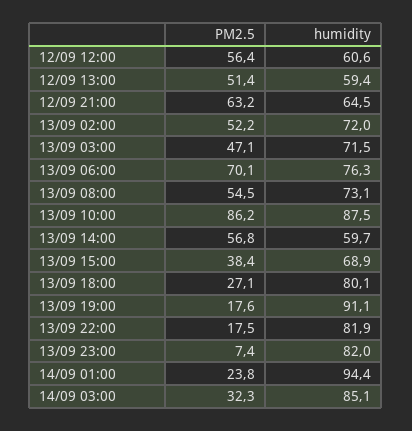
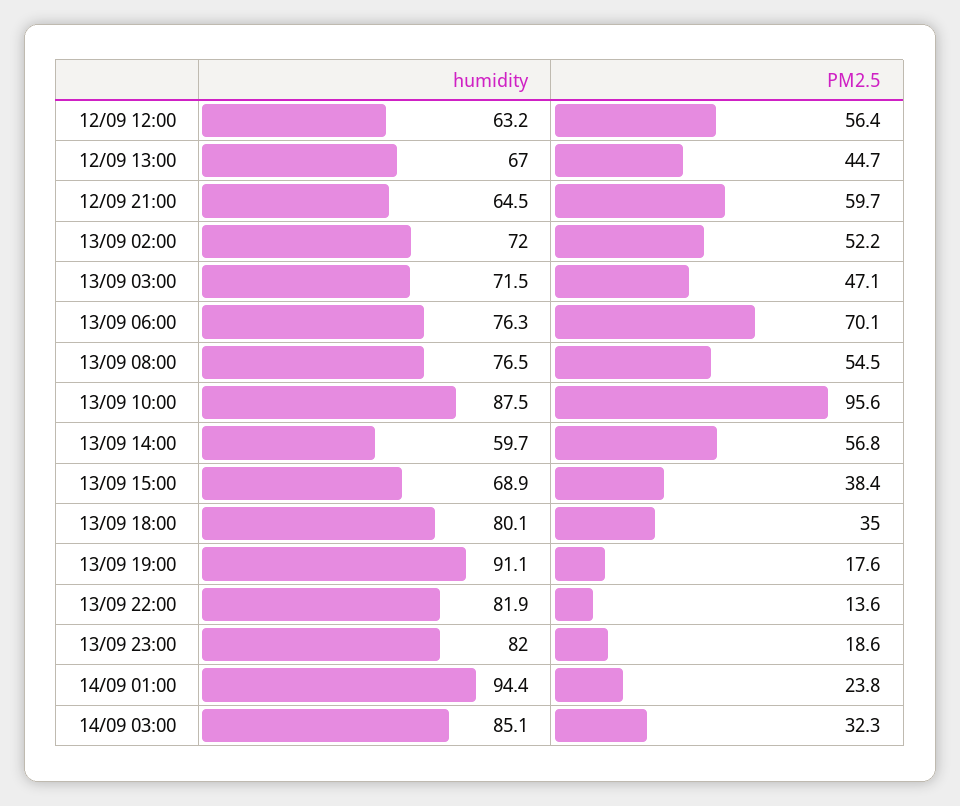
  {
    "PM2.5": {
      "12/09 12:00": 56.4,
-     "12/09 13:00": 51.4,
+     "12/09 13:00": 44.7,
-     "12/09 21:00": 63.2,
+     "12/09 21:00": 59.7,
      "13/09 02:00": 52.2,
      "13/09 03:00": 47.1,
      "13/09 06:00": 70.1,
      "13/09 08:00": 54.5,
-     "13/09 10:00": 86.2,
+     "13/09 10:00": 95.6,
      "13/09 14:00": 56.8,
      "13/09 15:00": 38.4,
-     "13/09 18:00": 27.1,
+     "13/09 18:00": 35,
      "13/09 19:00": 17.6,
-     "13/09 22:00": 17.5,
+     "13/09 22:00": 13.6,
-     "13/09 23:00": 7.4,
+     "13/09 23:00": 18.6,
      "14/09 01:00": 23.8,
      "14/09 03:00": 32.3
    },
    "humidity": {
-     "12/09 12:00": 60.6,
+     "12/09 12:00": 63.2,
-     "12/09 13:00": 59.4,
+     "12/09 13:00": 67,
      "12/09 21:00": 64.5,
      "13/09 02:00": 72,
      "13/09 03:00": 71.5,
      "13/09 06:00": 76.3,
-     "13/09 08:00": 73.1,
+     "13/09 08:00": 76.5,
      "13/09 10:00": 87.5,
      "13/09 14:00": 59.7,
      "13/09 15:00": 68.9,
      "13/09 18:00": 80.1,
      "13/09 19:00": 91.1,
      "13/09 22:00": 81.9,
      "13/09 23:00": 82,
      "14/09 01:00": 94.4,
      "14/09 03:00": 85.1
    }
  }

